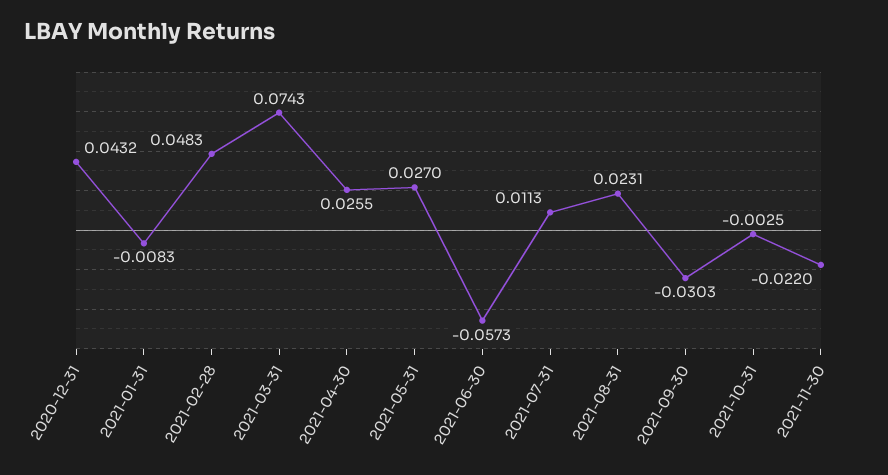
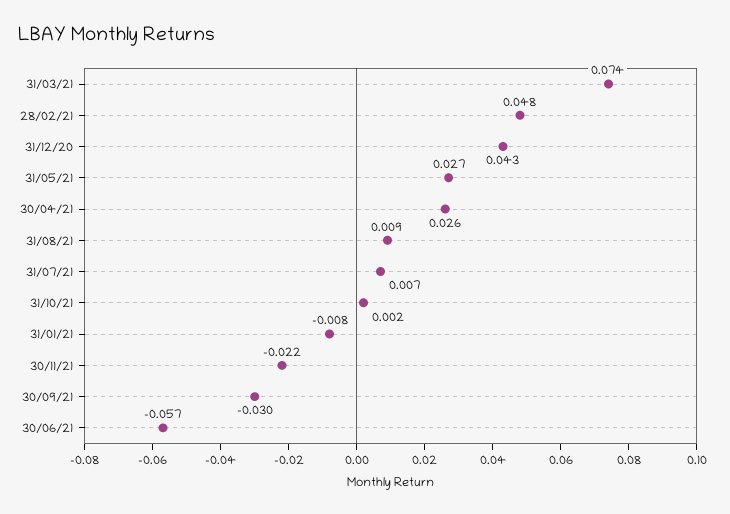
  {
    "2020-12-31": 0.0432,
    "2021-01-31": -0.0083,
    "2021-02-28": 0.0483,
    "2021-03-31": 0.0743,
    "2021-04-30": 0.0255,
    "2021-05-31": 0.027,
    "2021-06-30": -0.0573,
-   "2021-07-31": 0.0113,
+   "2021-07-31": 0.007,
-   "2021-08-31": 0.0231,
+   "2021-08-31": 0.009,
    "2021-09-30": -0.0303,
-   "2021-10-31": -0.0025,
+   "2021-10-31": 0.002,
    "2021-11-30": -0.022
  }

